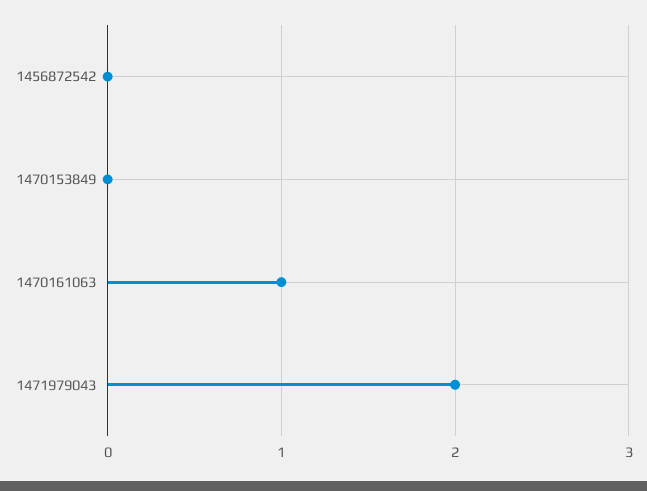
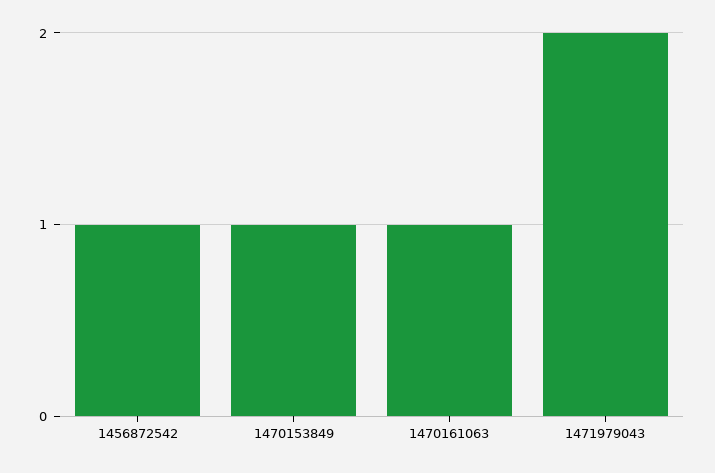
  {
-   "1456872542": 0,
+   "1456872542": 1,
-   "1470153849": 0,
+   "1470153849": 1,
    "1470161063": 1,
    "1471979043": 2
  }

